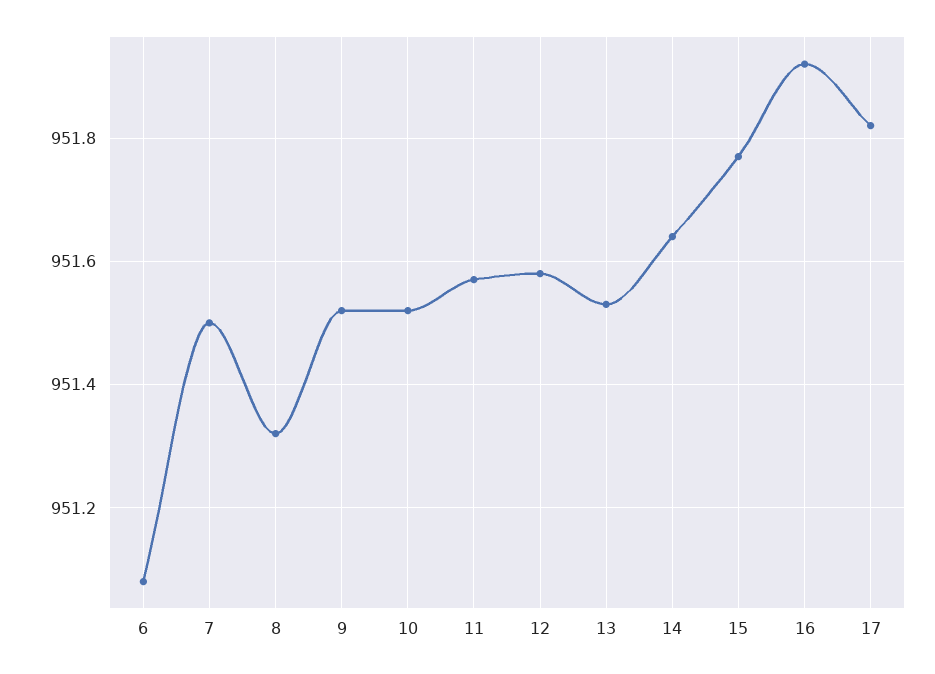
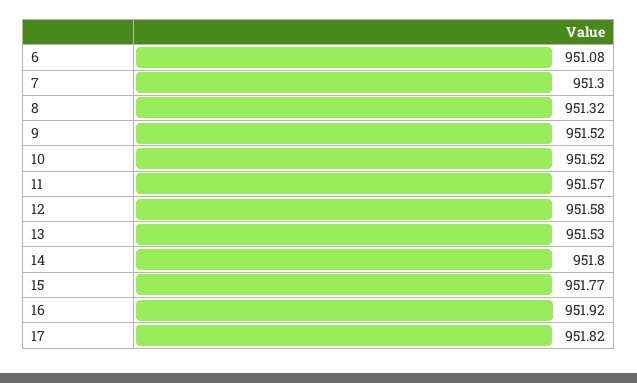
  {
    "6": 951.08,
-   "7": 951.5,
+   "7": 951.3,
    "8": 951.32,
    "9": 951.52,
    "10": 951.52,
    "11": 951.57,
    "12": 951.58,
    "13": 951.53,
-   "14": 951.65,
+   "14": 951.8,
    "15": 951.77,
    "16": 951.92,
    "17": 951.82
  }

